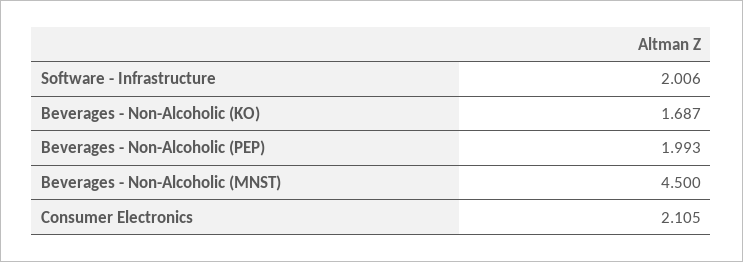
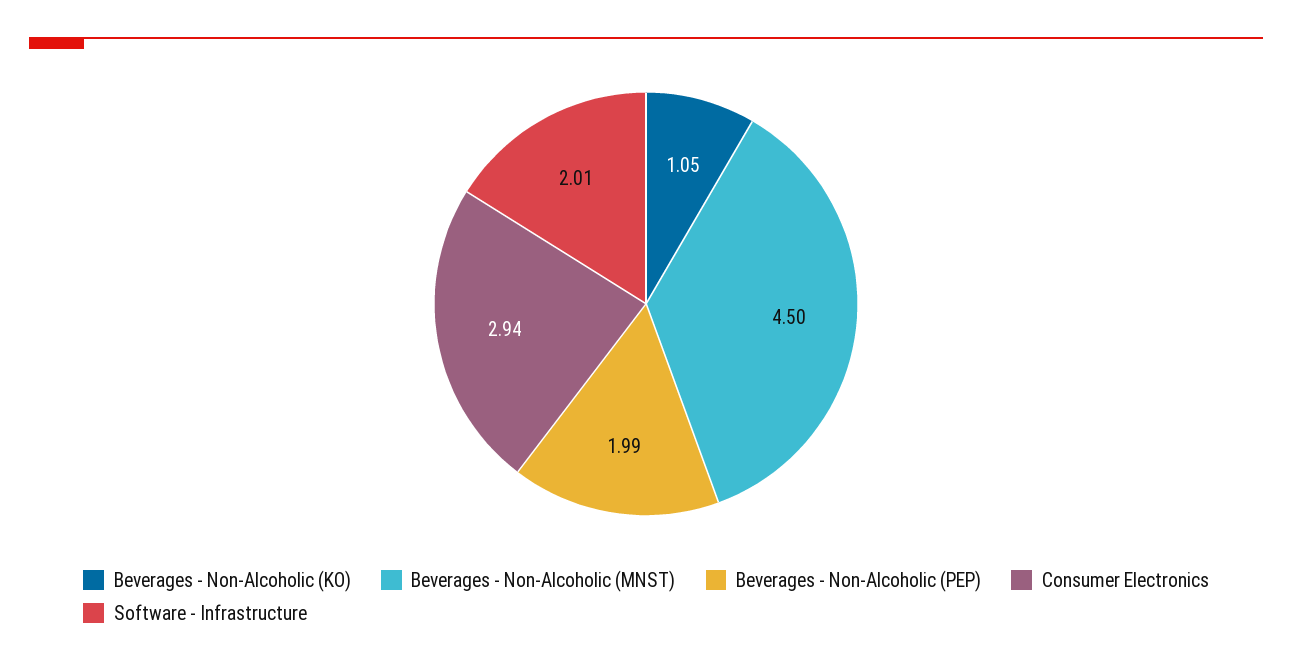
  {
    "Software - Infrastructure": 2.006,
-   "Beverages - Non-Alcoholic (KO)": 1.687,
+   "Beverages - Non-Alcoholic (KO)": 1.05,
    "Beverages - Non-Alcoholic (PEP)": 1.993,
    "Beverages - Non-Alcoholic (MNST)": 4.5,
-   "Consumer Electronics": 2.105
+   "Consumer Electronics": 2.94
  }

